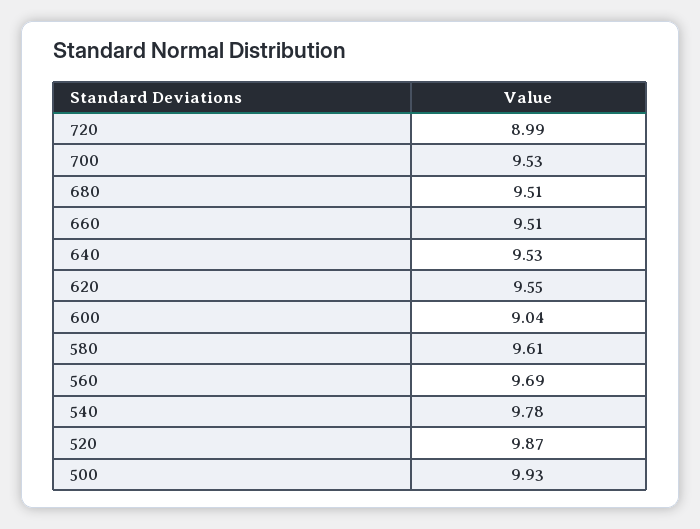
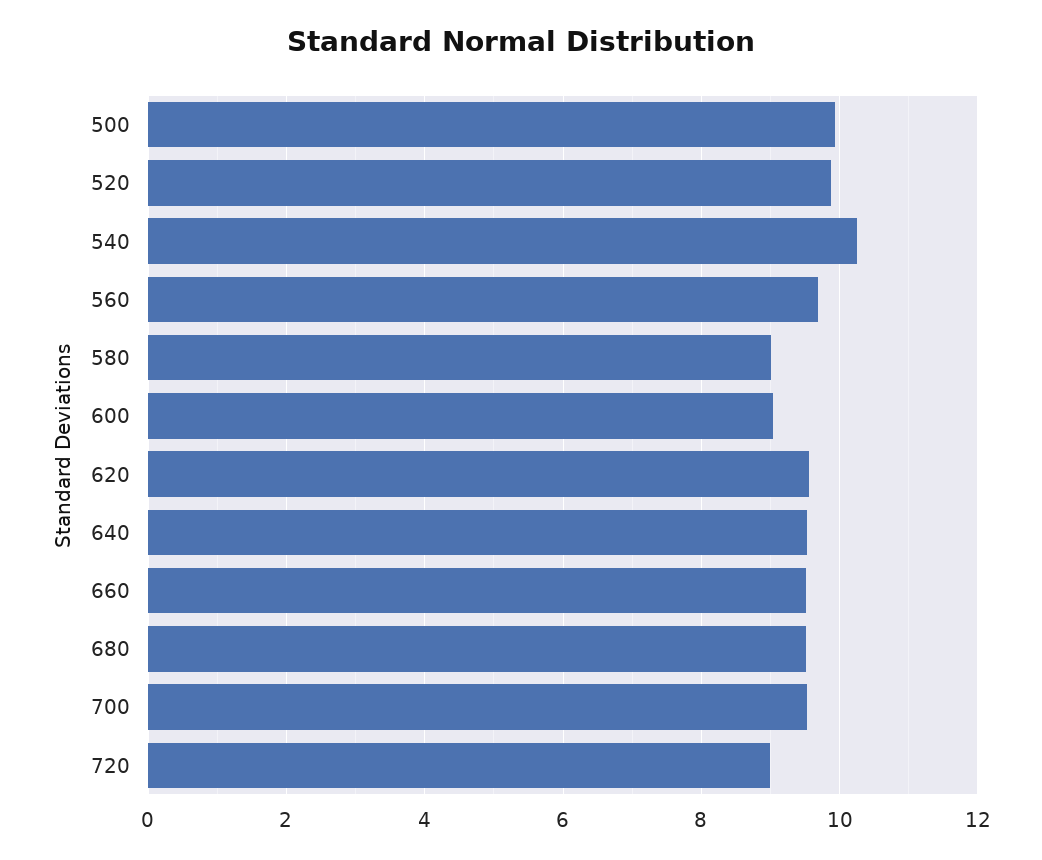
  {
    "720": 8.99,
    "700": 9.53,
    "680": 9.51,
    "660": 9.51,
    "640": 9.53,
    "620": 9.55,
    "600": 9.04,
-   "580": 9.61,
+   "580": 9,
    "560": 9.69,
-   "540": 9.78,
+   "540": 10.2,
    "520": 9.87,
    "500": 9.93
  }

